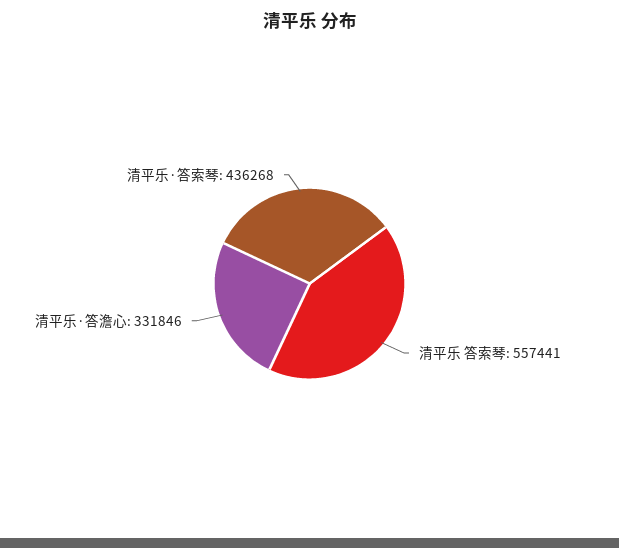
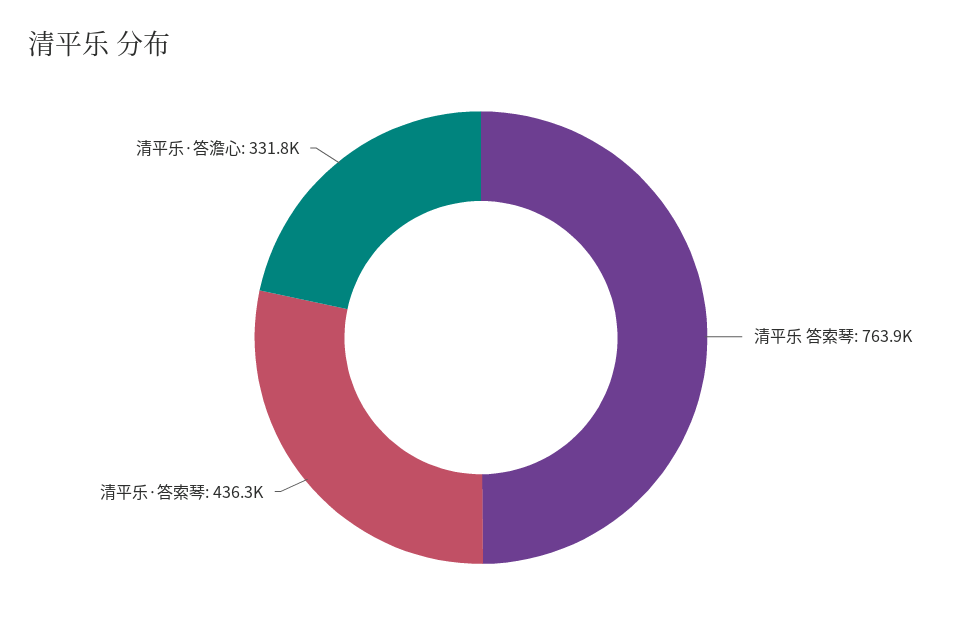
  {
-   "清平乐 答索琴": 557441,
+   "清平乐 答索琴": 763900,
    "清平乐·答澹心": 331846,
    "清平乐·答索琴": 436268
  }

